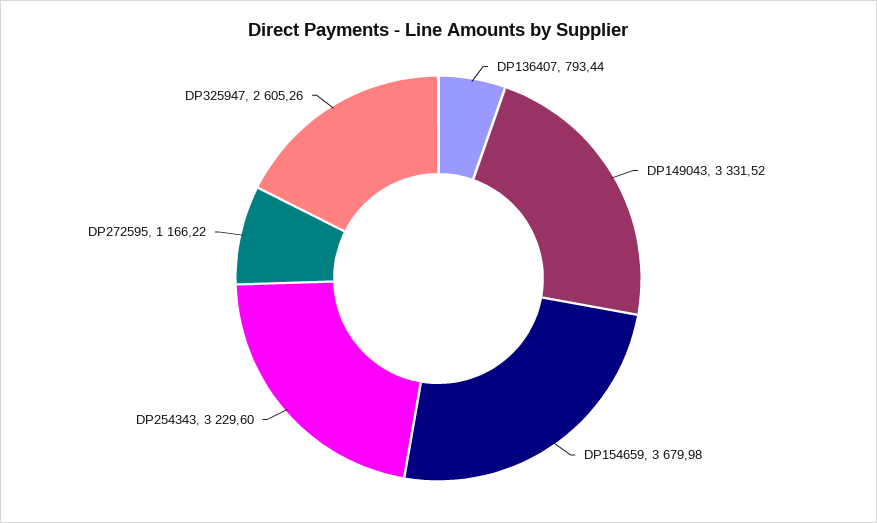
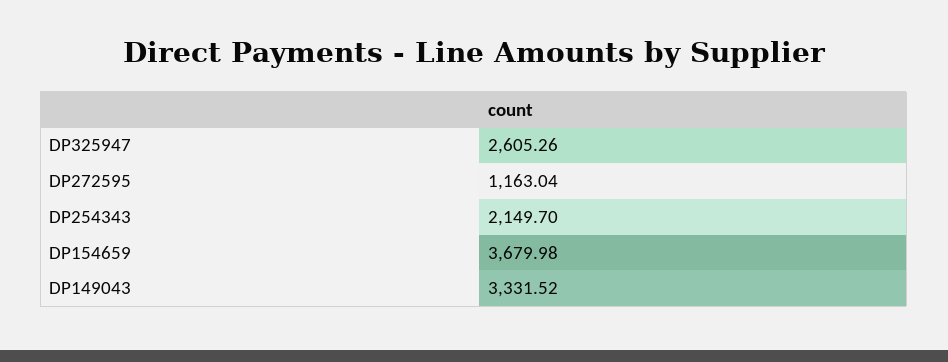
  {
-   "DP136407": 793.44,
    "DP149043": 3331.52,
    "DP154659": 3679.98,
-   "DP254343": 3229.6,
+   "DP254343": 2149.7,
-   "DP272595": 1166.22,
+   "DP272595": 1163.04,
    "DP325947": 2605.26
  }

